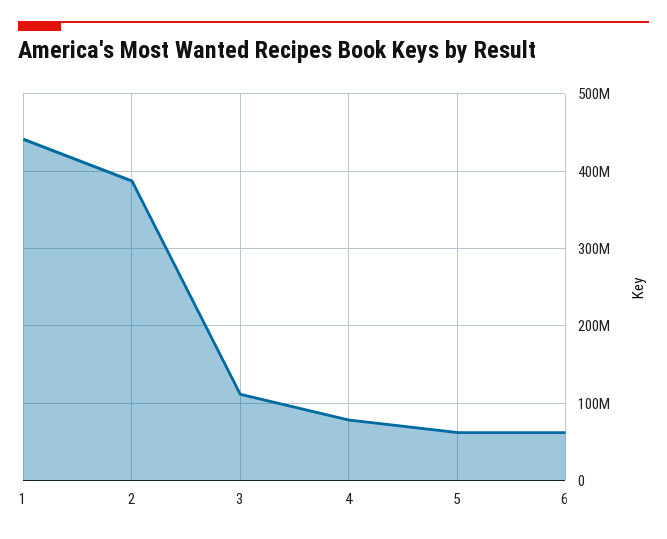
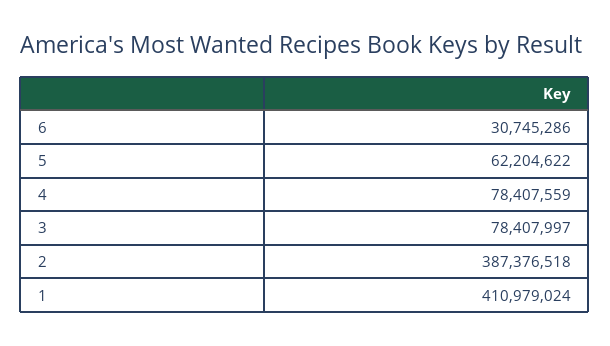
  {
-   "1": 440000000,
+   "1": 410979024,
    "2": 387376518,
-   "3": 110000000,
+   "3": 78407997,
    "4": 78407559,
    "5": 62204622,
-   "6": 60000000
+   "6": 30745286
  }

